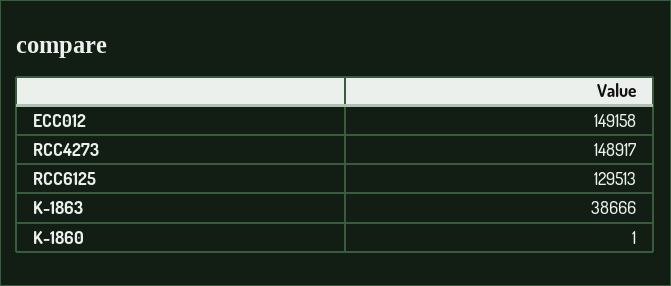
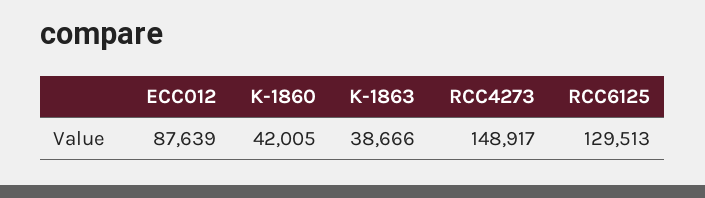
  {
-   "ECC012": 149158,
+   "ECC012": 87639,
    "RCC4273": 148917,
    "RCC6125": 129513,
    "K-1863": 38666,
-   "K-1860": 1
+   "K-1860": 42005
  }

